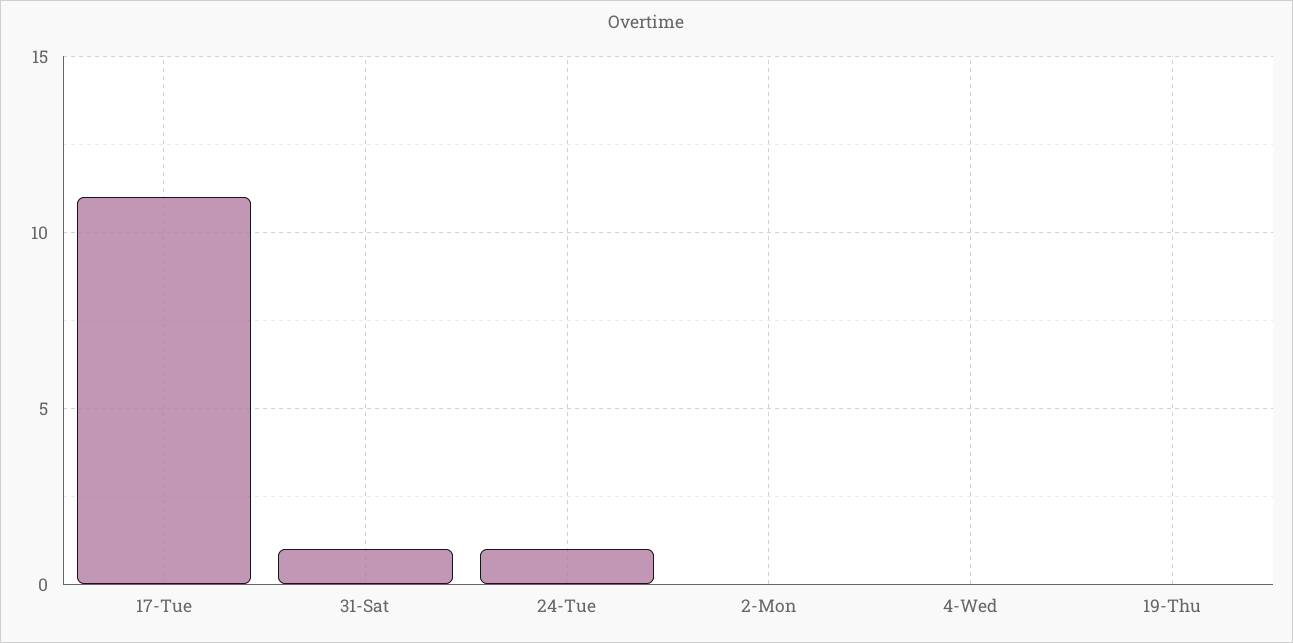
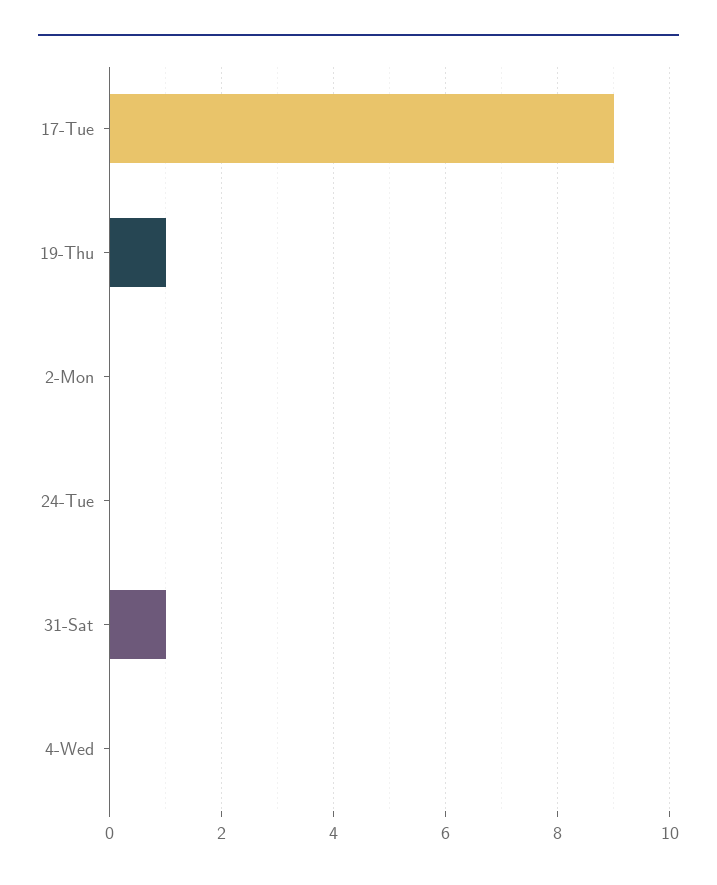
  {
-   "17-Tue": 11,
+   "17-Tue": 9,
    "31-Sat": 1,
-   "24-Tue": 1,
+   "24-Tue": 0,
    "2-Mon": 0,
    "4-Wed": 0,
-   "19-Thu": 0
+   "19-Thu": 1
  }

